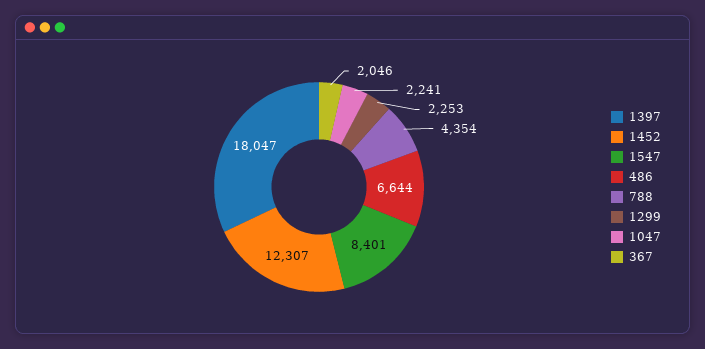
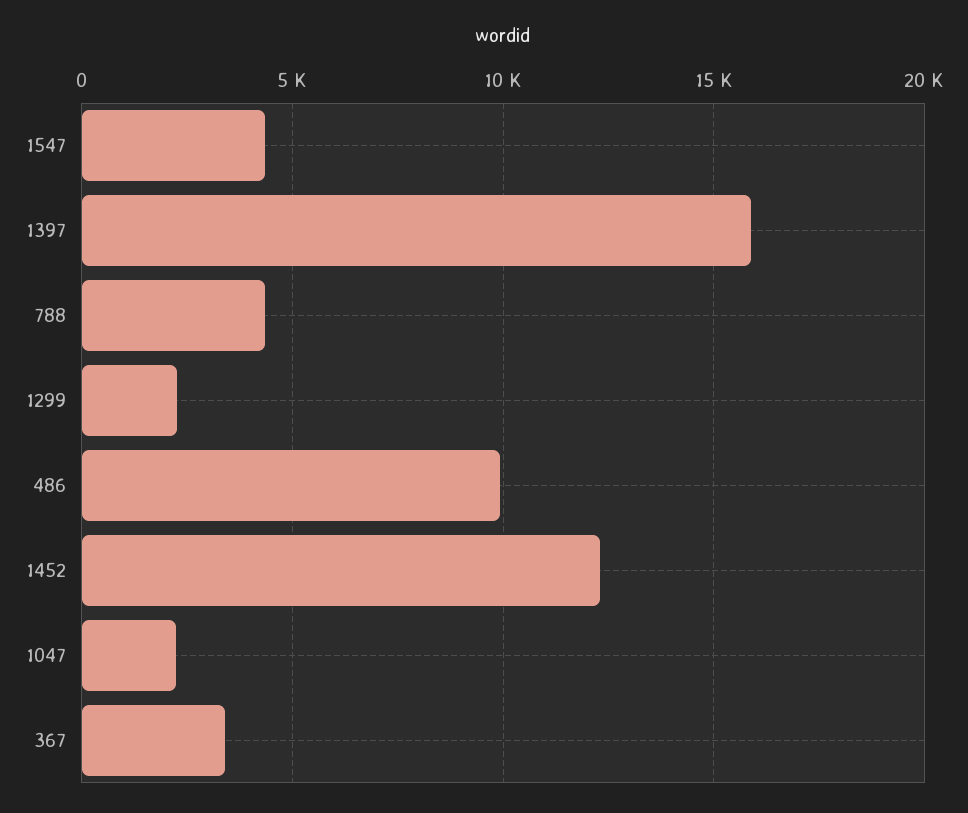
  {
-   "1397": 18047,
+   "1397": 16000,
    "1452": 12307,
-   "1547": 8401,
+   "1547": 4500,
-   "486": 6644,
+   "486": 10000,
    "788": 4354,
    "1299": 2253,
    "1047": 2241,
-   "367": 2046
+   "367": 3500
  }

